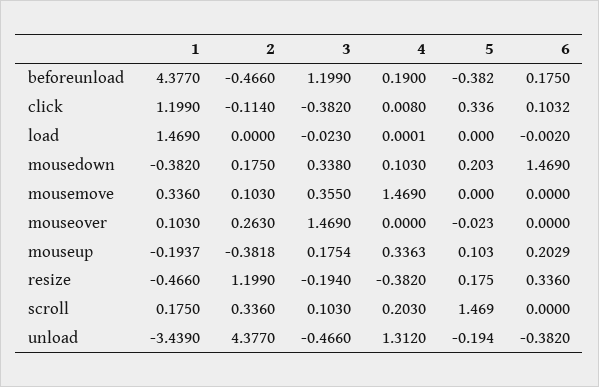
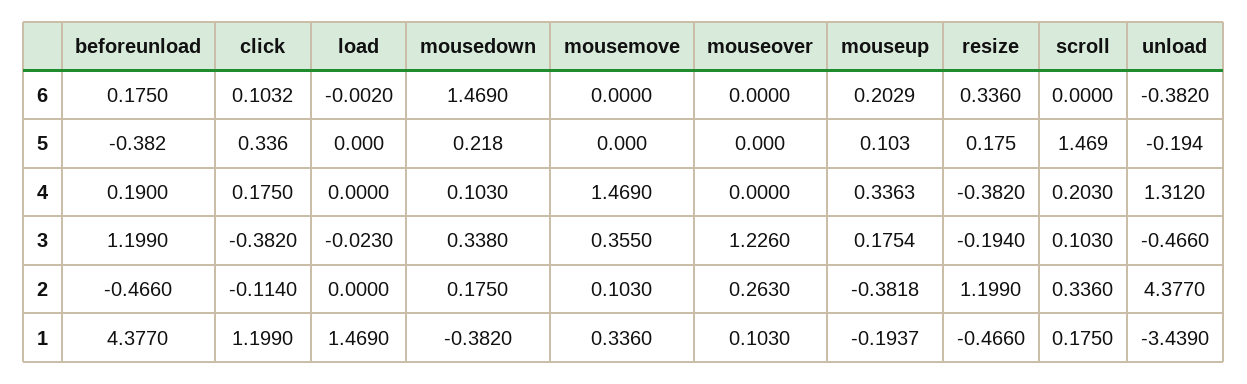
  {
    "1": {
      "beforeunload": 4.377,
      "click": 1.199,
      "load": 1.469,
      "mousedown": -0.382,
      "mousemove": 0.336,
      "mouseover": 0.103,
      "mouseup": -0.1937,
      "resize": -0.466,
      "scroll": 0.175,
      "unload": -3.439
    },
    "2": {
      "beforeunload": -0.466,
      "click": -0.114,
      "load": 0,
      "mousedown": 0.175,
      "mousemove": 0.103,
      "mouseover": 0.263,
      "mouseup": -0.3818,
      "resize": 1.199,
      "scroll": 0.336,
      "unload": 4.377
    },
    "3": {
      "beforeunload": 1.199,
      "click": -0.382,
      "load": -0.023,
      "mousedown": 0.338,
      "mousemove": 0.355,
-     "mouseover": 1.469,
+     "mouseover": 1.226,
      "mouseup": 0.1754,
      "resize": -0.194,
      "scroll": 0.103,
      "unload": -0.466
    },
    "4": {
      "beforeunload": 0.19,
-     "click": 0.008,
+     "click": 0.175,
-     "load": 0.0001,
+     "load": 0,
      "mousedown": 0.103,
      "mousemove": 1.469,
      "mouseover": 0,
      "mouseup": 0.3363,
      "resize": -0.382,
      "scroll": 0.203,
      "unload": 1.312
    },
    "5": {
      "beforeunload": -0.382,
      "click": 0.336,
      "load": 0,
-     "mousedown": 0.203,
+     "mousedown": 0.218,
      "mousemove": 0,
-     "mouseover": -0.023,
+     "mouseover": 0,
      "mouseup": 0.103,
      "resize": 0.175,
      "scroll": 1.469,
      "unload": -0.194
    },
    "6": {
      "beforeunload": 0.175,
      "click": 0.1032,
      "load": -0.002,
      "mousedown": 1.469,
      "mousemove": 0,
      "mouseover": 0,
      "mouseup": 0.2029,
      "resize": 0.336,
      "scroll": 0,
      "unload": -0.382
    }
  }

